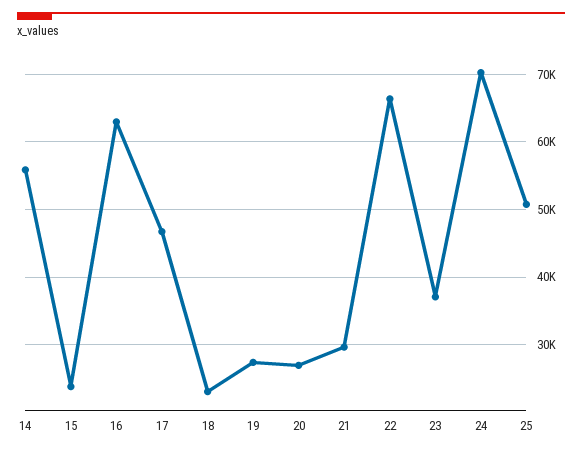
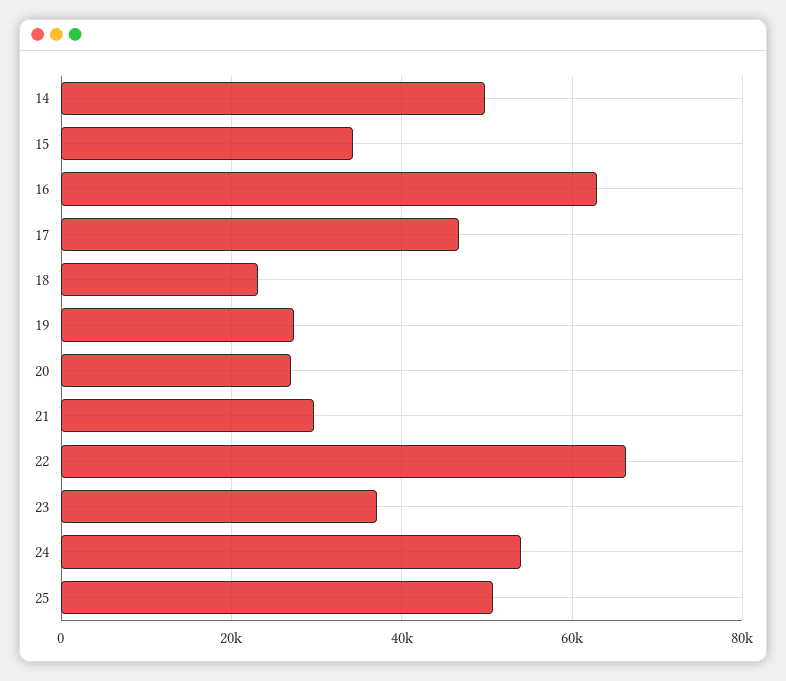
  {
-   "14": 56000,
+   "14": 50000,
-   "15": 24000,
+   "15": 34000,
    "16": 63000,
    "17": 47000,
    "18": 23000,
    "19": 27000,
    "20": 27000,
    "21": 30000,
    "22": 66000,
    "23": 37000,
-   "24": 70000,
+   "24": 54000,
    "25": 51000
  }

